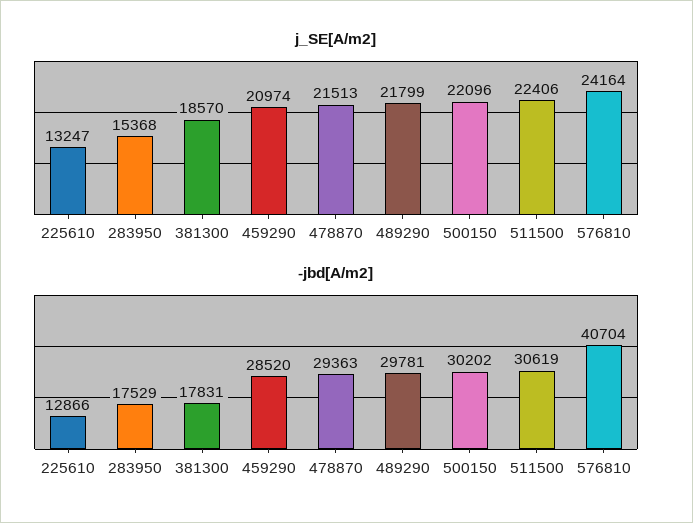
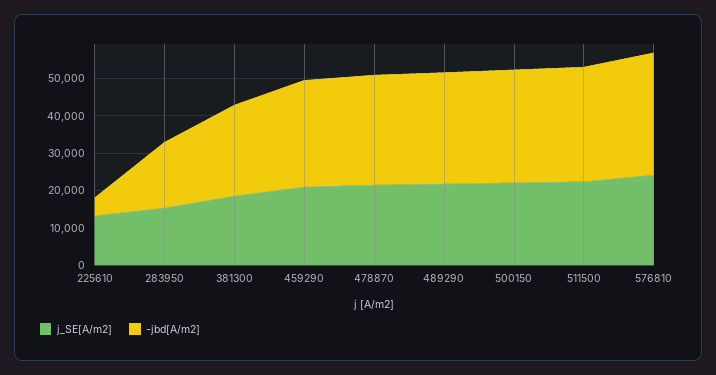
  {
    "j_SE[A/m2]": {
      "225610": 13247,
      "283950": 15368,
      "381300": 18570,
      "459290": 20974,
      "478870": 21513,
      "489290": 21799,
      "500150": 22096,
      "511500": 22406,
      "576810": 24164
    },
    "-jbd[A/m2]": {
-     "225610": 12866,
+     "225610": 5000,
      "283950": 17529,
-     "381300": 17831,
+     "381300": 25000,
      "459290": 28520,
      "478870": 29363,
      "489290": 29781,
      "500150": 30202,
      "511500": 30619,
-     "576810": 40704
+     "576810": 32500
    }
  }

